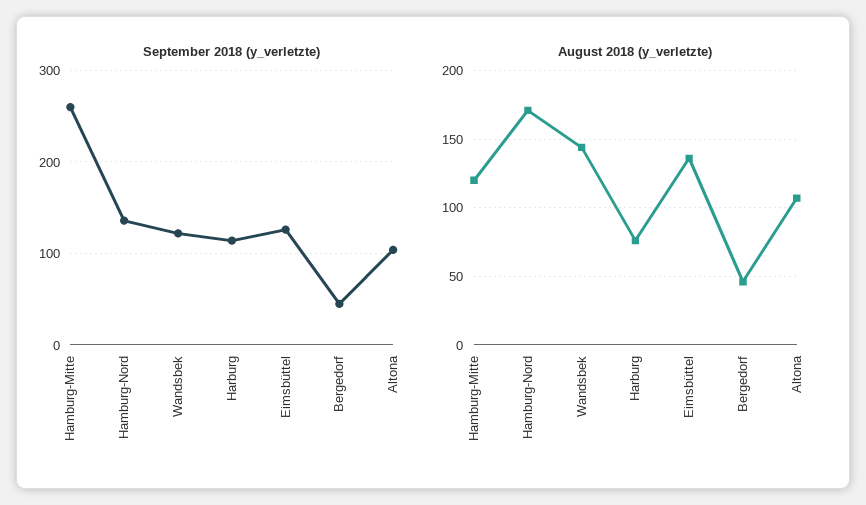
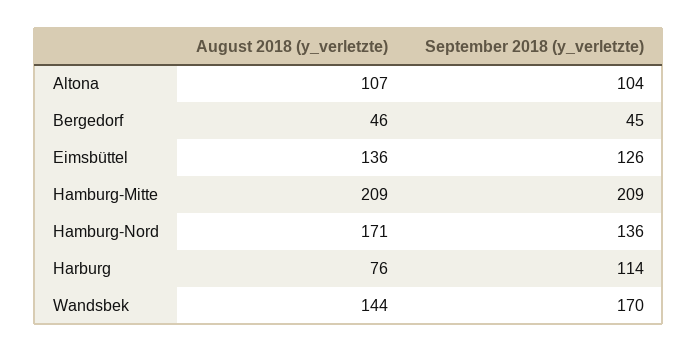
  {
    "September 2018 (y_verletzte)": {
-     "Hamburg-Mitte": 260,
+     "Hamburg-Mitte": 209,
      "Hamburg-Nord": 136,
-     "Wandsbek": 120,
+     "Wandsbek": 170,
      "Harburg": 114,
      "Eimsbüttel": 126,
      "Bergedorf": 45,
      "Altona": 104
    },
    "August 2018 (y_verletzte)": {
-     "Hamburg-Mitte": 120,
+     "Hamburg-Mitte": 209,
      "Hamburg-Nord": 171,
      "Wandsbek": 144,
      "Harburg": 76,
      "Eimsbüttel": 136,
      "Bergedorf": 46,
      "Altona": 107
    }
  }

